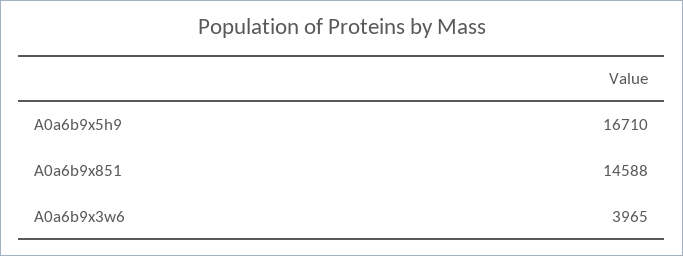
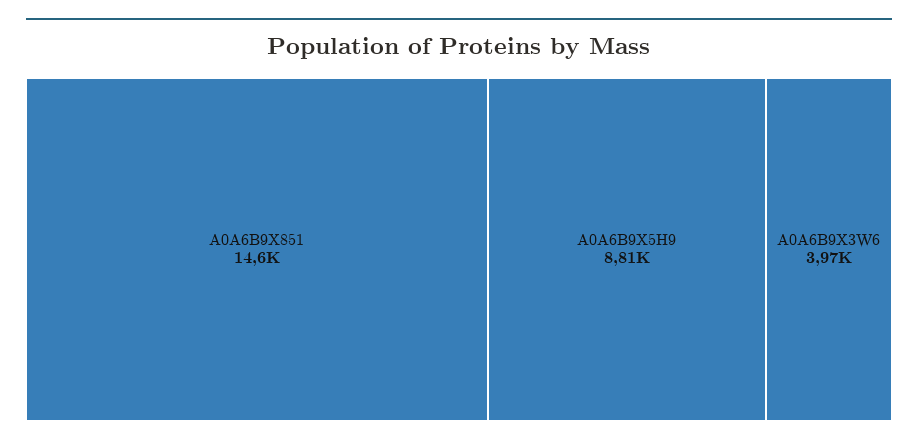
  {
-   "A0a6b9x5h9": 16710,
+   "A0a6b9x5h9": 8810,
    "A0a6b9x851": 14588,
    "A0a6b9x3w6": 3965
  }

